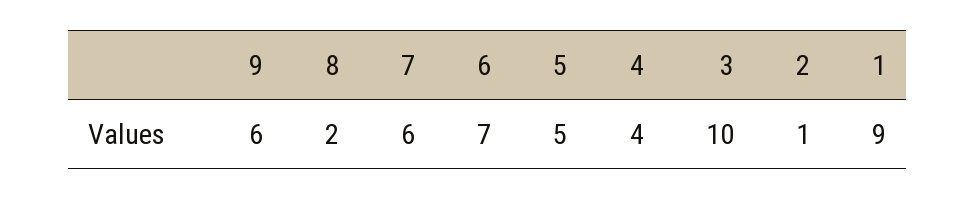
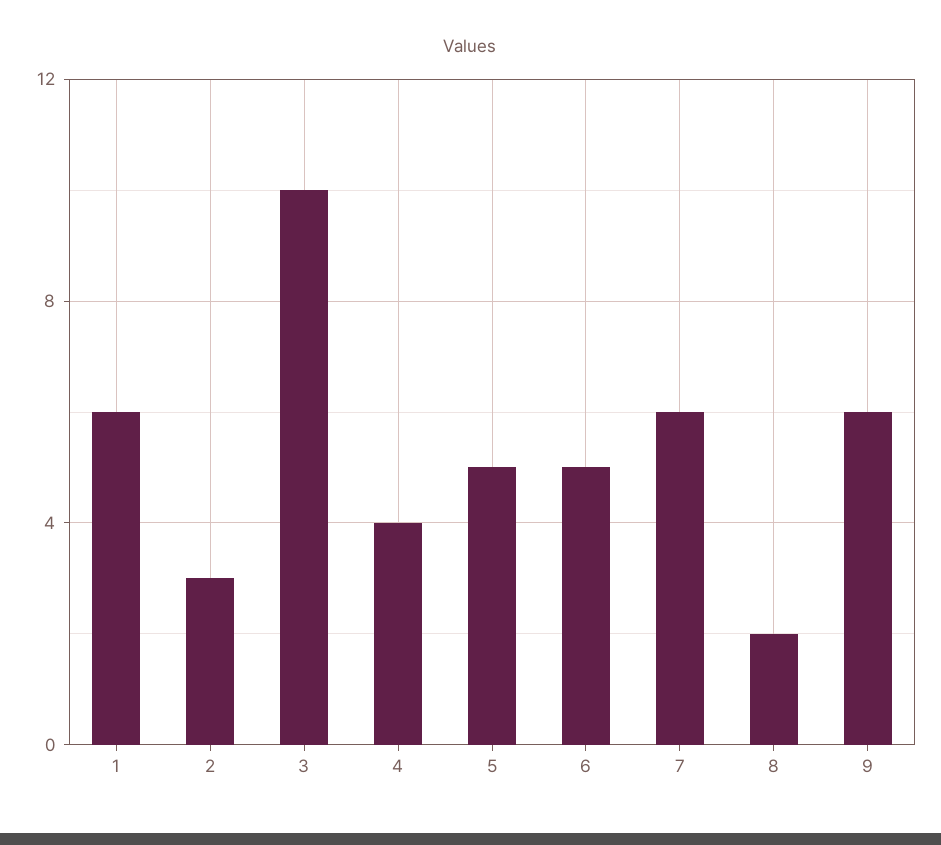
  {
    "9": 6,
    "8": 2,
    "7": 6,
-   "6": 7,
+   "6": 5,
    "5": 5,
    "4": 4,
    "3": 10,
-   "2": 1,
+   "2": 3,
-   "1": 9
+   "1": 6
  }

